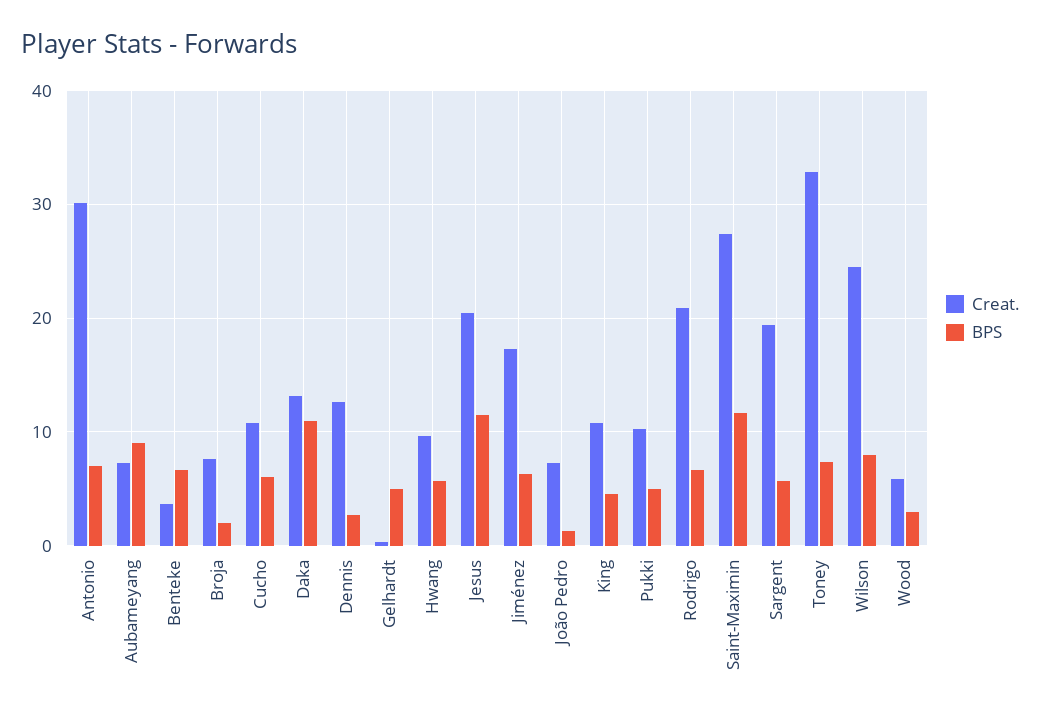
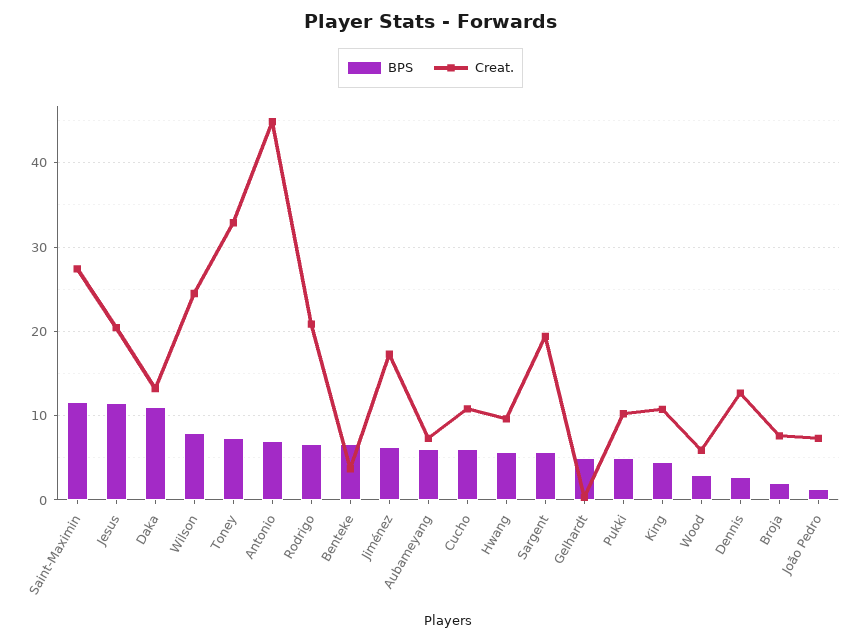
  {
    "Creat.": {
-     "Antonio": 30,
+     "Antonio": 45,
      "Aubameyang": 7,
      "Benteke": 4,
      "Broja": 8,
      "Cucho": 11,
      "Daka": 13,
      "Dennis": 13,
      "Gelhardt": 0,
      "Hwang": 10,
      "Jesus": 20,
      "Jiménez": 17,
      "João Pedro": 7,
      "King": 11,
      "Pukki": 10,
      "Rodrigo": 21,
      "Saint-Maximin": 27,
      "Sargent": 19,
      "Toney": 33,
      "Wilson": 25,
      "Wood": 6
    },
    "BPS": {
      "Antonio": 7,
-     "Aubameyang": 9,
+     "Aubameyang": 6,
      "Benteke": 7,
      "Broja": 2,
      "Cucho": 6,
      "Daka": 11,
      "Dennis": 3,
      "Gelhardt": 5,
      "Hwang": 6,
      "Jesus": 12,
      "Jiménez": 6,
      "João Pedro": 1,
      "King": 5,
      "Pukki": 5,
      "Rodrigo": 7,
      "Saint-Maximin": 12,
      "Sargent": 6,
      "Toney": 7,
      "Wilson": 8,
      "Wood": 3
    }
  }

